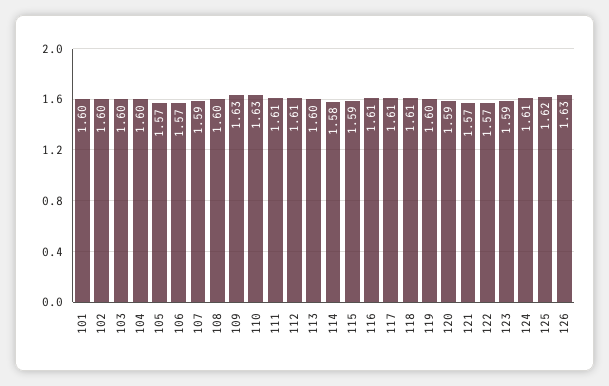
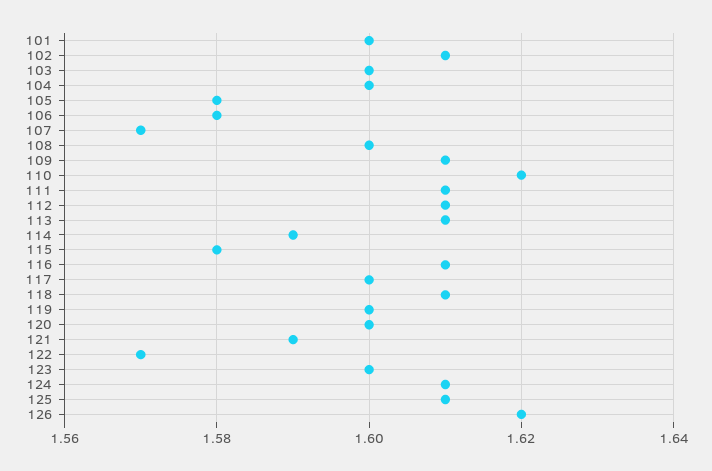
  {
    "101": 1.6,
-   "102": 1.6,
+   "102": 1.61,
    "103": 1.6,
    "104": 1.6,
-   "105": 1.57,
+   "105": 1.58,
-   "106": 1.57,
+   "106": 1.58,
-   "107": 1.59,
+   "107": 1.57,
    "108": 1.6,
-   "109": 1.63,
+   "109": 1.61,
-   "110": 1.63,
+   "110": 1.62,
    "111": 1.61,
    "112": 1.61,
-   "113": 1.6,
+   "113": 1.61,
-   "114": 1.58,
+   "114": 1.59,
-   "115": 1.59,
+   "115": 1.58,
    "116": 1.61,
-   "117": 1.61,
+   "117": 1.6,
    "118": 1.61,
    "119": 1.6,
-   "120": 1.59,
+   "120": 1.6,
-   "121": 1.57,
+   "121": 1.59,
    "122": 1.57,
-   "123": 1.59,
+   "123": 1.6,
    "124": 1.61,
-   "125": 1.62,
+   "125": 1.61,
-   "126": 1.63
+   "126": 1.62
  }

